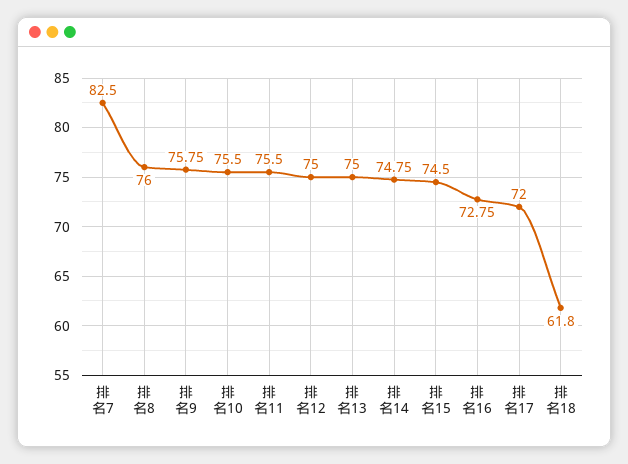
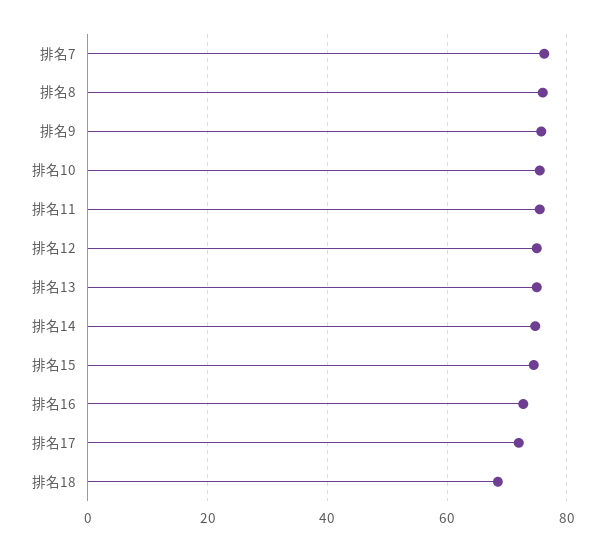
  {
-   "排名7": 82.5,
+   "排名7": 76,
    "排名8": 76,
    "排名9": 75.75,
    "排名10": 75.5,
    "排名11": 75.5,
    "排名12": 75,
    "排名13": 75,
    "排名14": 74.75,
    "排名15": 74.5,
    "排名16": 72.75,
    "排名17": 72,
-   "排名18": 61.8
+   "排名18": 68
  }

